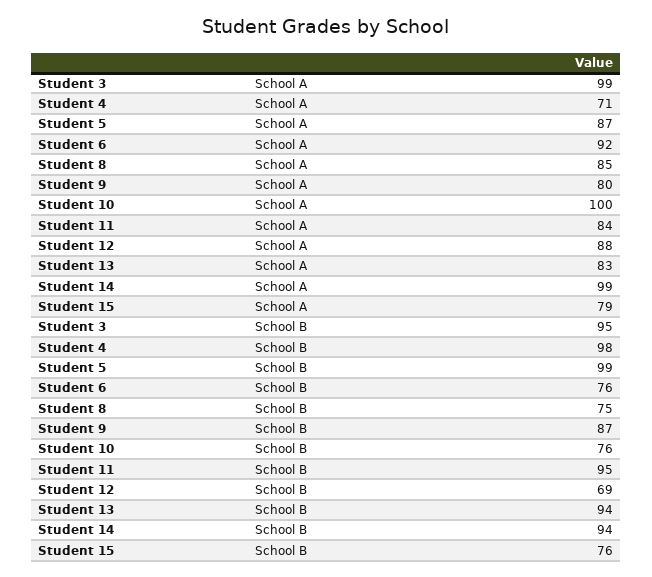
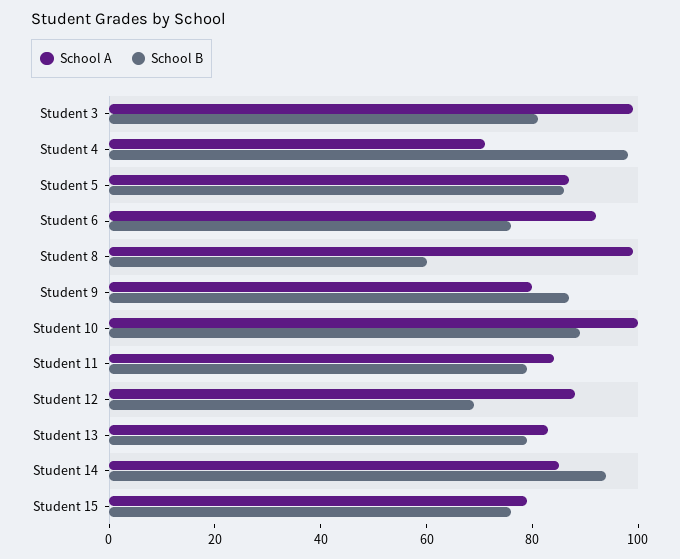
  {
    "School A": {
      "Student 3": 99,
      "Student 4": 71,
      "Student 5": 87,
      "Student 6": 92,
-     "Student 8": 85,
+     "Student 8": 100,
      "Student 9": 80,
      "Student 10": 100,
      "Student 11": 84,
      "Student 12": 88,
      "Student 13": 83,
-     "Student 14": 99,
+     "Student 14": 85,
      "Student 15": 79
    },
    "School B": {
-     "Student 3": 95,
+     "Student 3": 80,
      "Student 4": 98,
-     "Student 5": 99,
+     "Student 5": 85,
      "Student 6": 76,
-     "Student 8": 75,
+     "Student 8": 60,
      "Student 9": 87,
-     "Student 10": 76,
+     "Student 10": 90,
-     "Student 11": 95,
+     "Student 11": 80,
      "Student 12": 69,
-     "Student 13": 94,
+     "Student 13": 80,
      "Student 14": 94,
      "Student 15": 76
    }
  }

